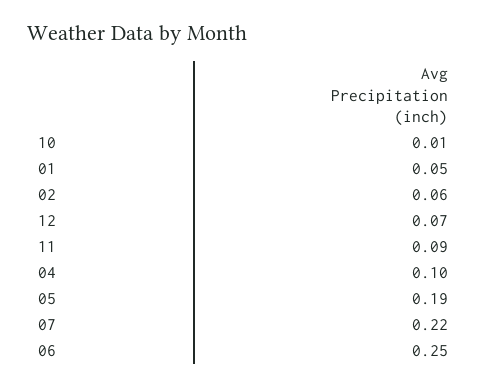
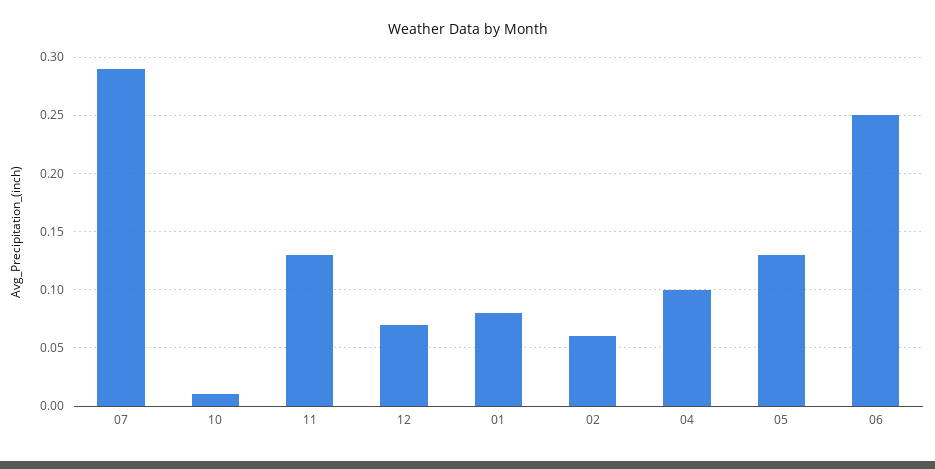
  {
    "10": 0.01,
-   "01": 0.05,
+   "01": 0.08,
    "02": 0.06,
    "12": 0.07,
-   "11": 0.09,
+   "11": 0.13,
    "04": 0.1,
-   "05": 0.19,
+   "05": 0.13,
-   "07": 0.22,
+   "07": 0.29,
    "06": 0.25
  }

